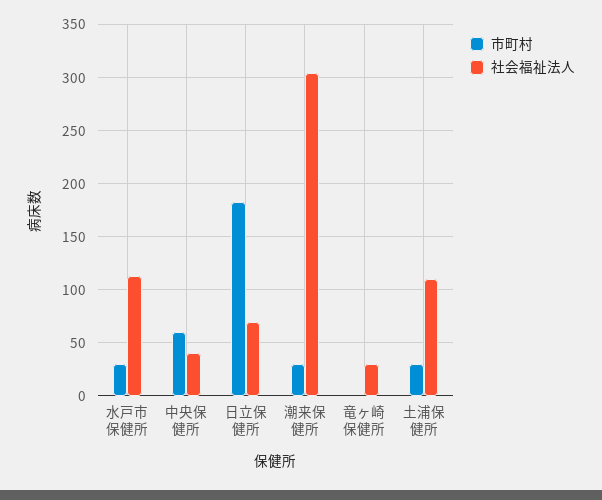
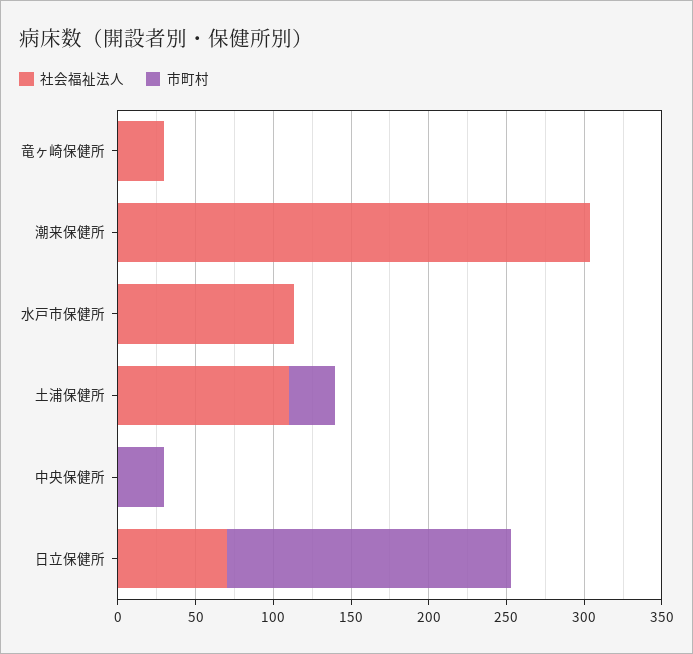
  {
    "市町村": {
-     "水戸市保健所": 30,
+     "水戸市保健所": 0,
-     "中央保健所": 60,
+     "中央保健所": 30,
      "日立保健所": 180,
-     "潮来保健所": 30,
+     "潮来保健所": 0,
      "竜ヶ崎保健所": 0,
      "土浦保健所": 30
    },
    "社会福祉法人": {
      "水戸市保健所": 110,
-     "中央保健所": 40,
+     "中央保健所": 0,
      "日立保健所": 70,
      "潮来保健所": 300,
      "竜ヶ崎保健所": 30,
      "土浦保健所": 110
    }
  }

